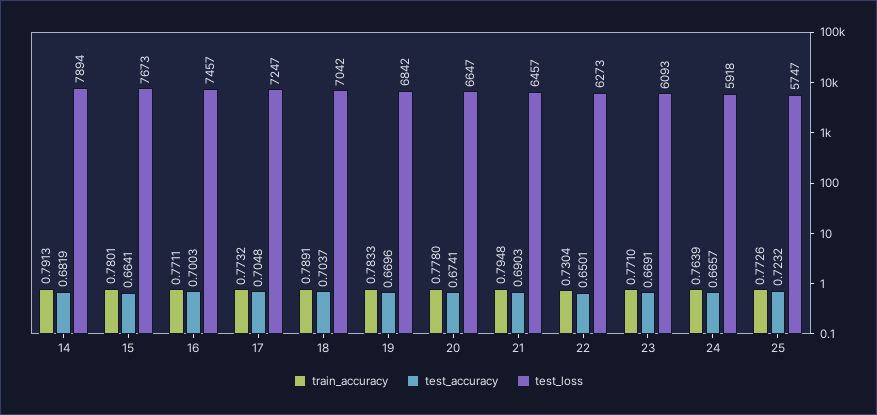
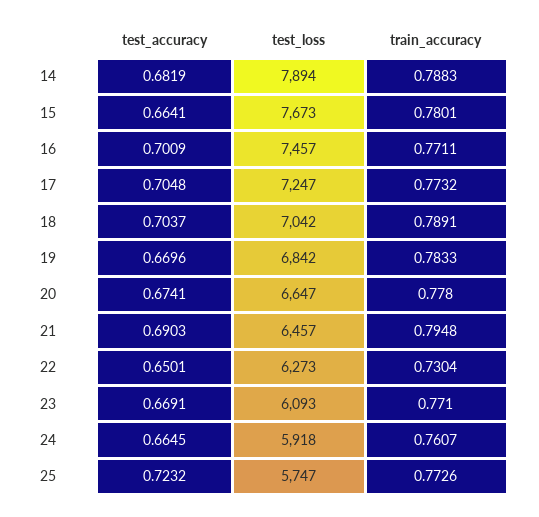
  {
    "train_accuracy": {
-     "14": 0.7913,
+     "14": 0.7883,
      "15": 0.7801,
      "16": 0.7711,
      "17": 0.7732,
      "18": 0.7891,
      "19": 0.7833,
      "20": 0.778,
      "21": 0.7948,
      "22": 0.7304,
      "23": 0.771,
-     "24": 0.7639,
+     "24": 0.7607,
      "25": 0.7726
    },
    "test_accuracy": {
      "14": 0.6819,
      "15": 0.6641,
-     "16": 0.7003,
+     "16": 0.7009,
      "17": 0.7048,
      "18": 0.7037,
      "19": 0.6696,
      "20": 0.6741,
      "21": 0.6903,
      "22": 0.6501,
      "23": 0.6691,
-     "24": 0.6657,
+     "24": 0.6645,
      "25": 0.7232
    },
    "test_loss": {
      "14": 7894,
      "15": 7673,
      "16": 7457,
      "17": 7247,
      "18": 7042,
      "19": 6842,
      "20": 6647,
      "21": 6457,
      "22": 6273,
      "23": 6093,
      "24": 5918,
      "25": 5747
    }
  }

